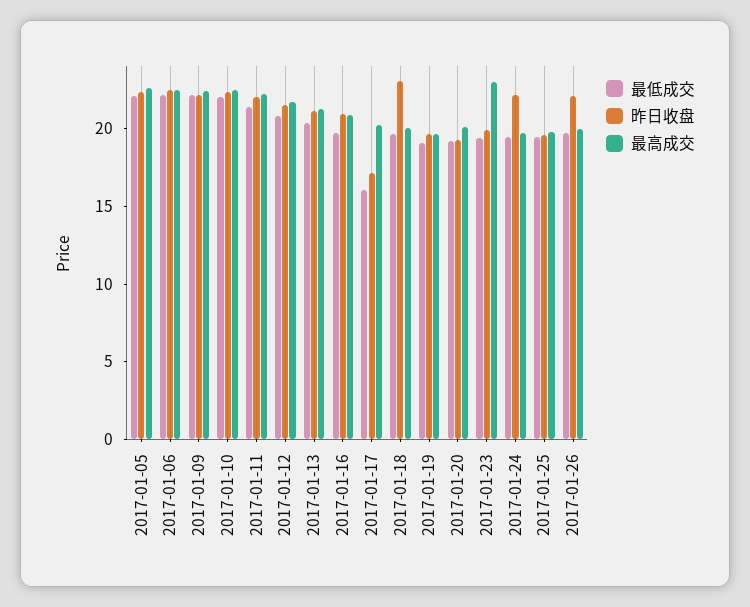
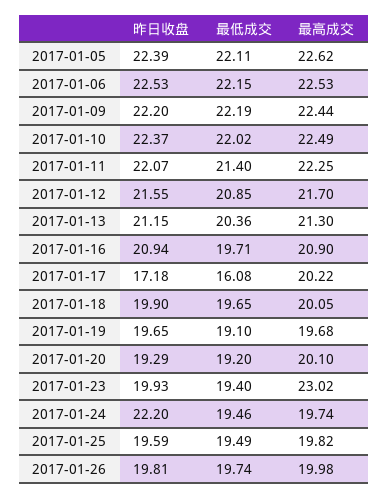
  {
    "最低成交": {
      "2017-01-05": 22.11,
      "2017-01-06": 22.15,
      "2017-01-09": 22.19,
      "2017-01-10": 22.02,
      "2017-01-11": 21.4,
      "2017-01-12": 20.85,
      "2017-01-13": 20.36,
      "2017-01-16": 19.71,
      "2017-01-17": 16.08,
      "2017-01-18": 19.65,
      "2017-01-19": 19.1,
      "2017-01-20": 19.2,
      "2017-01-23": 19.4,
      "2017-01-24": 19.46,
      "2017-01-25": 19.49,
      "2017-01-26": 19.74
    },
    "昨日收盘": {
      "2017-01-05": 22.39,
      "2017-01-06": 22.53,
      "2017-01-09": 22.2,
      "2017-01-10": 22.37,
      "2017-01-11": 22.07,
      "2017-01-12": 21.55,
      "2017-01-13": 21.15,
      "2017-01-16": 20.94,
      "2017-01-17": 17.18,
-     "2017-01-18": 23,
+     "2017-01-18": 19.9,
      "2017-01-19": 19.65,
      "2017-01-20": 19.29,
      "2017-01-23": 19.93,
      "2017-01-24": 22.2,
      "2017-01-25": 19.59,
-     "2017-01-26": 22
+     "2017-01-26": 19.81
    },
    "最高成交": {
      "2017-01-05": 22.62,
      "2017-01-06": 22.53,
      "2017-01-09": 22.44,
      "2017-01-10": 22.49,
      "2017-01-11": 22.25,
      "2017-01-12": 21.7,
      "2017-01-13": 21.3,
      "2017-01-16": 20.9,
      "2017-01-17": 20.22,
      "2017-01-18": 20.05,
      "2017-01-19": 19.68,
      "2017-01-20": 20.1,
      "2017-01-23": 23.02,
      "2017-01-24": 19.74,
      "2017-01-25": 19.82,
      "2017-01-26": 19.98
    }
  }

